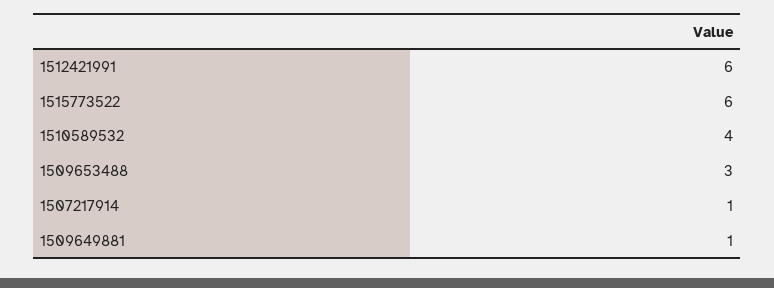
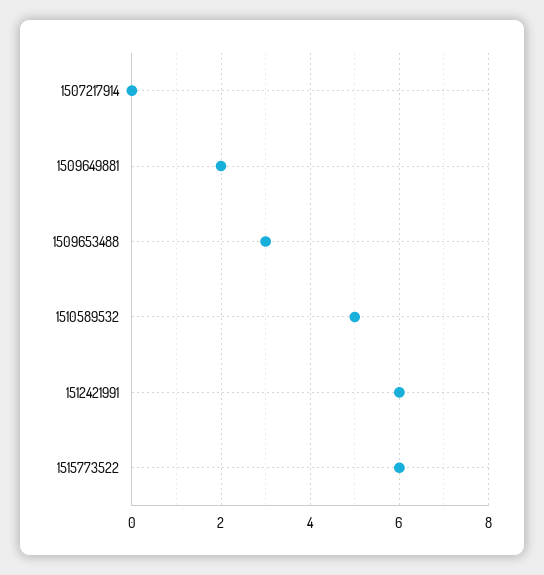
  {
    "1512421991": 6,
    "1515773522": 6,
-   "1510589532": 4,
+   "1510589532": 5,
    "1509653488": 3,
-   "1507217914": 1,
+   "1507217914": 0,
-   "1509649881": 1
+   "1509649881": 2
  }

